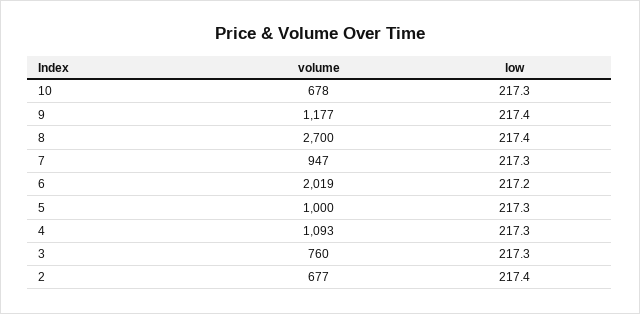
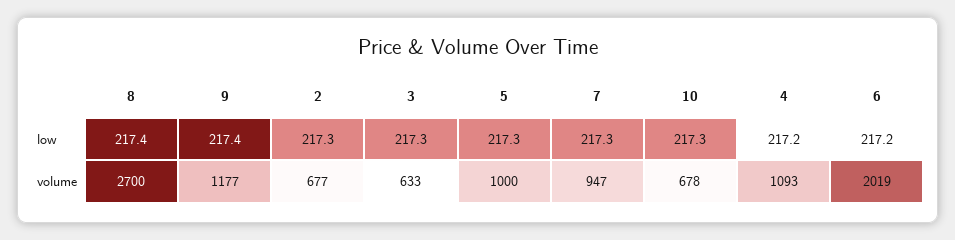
  {
    "volume": {
      "10": 678,
      "9": 1177,
      "8": 2700,
      "7": 947,
      "6": 2019,
      "5": 1000,
      "4": 1093,
-     "3": 760,
+     "3": 633,
      "2": 677
    },
    "low": {
      "10": 217.3,
      "9": 217.4,
      "8": 217.4,
      "7": 217.3,
      "6": 217.2,
      "5": 217.3,
-     "4": 217.3,
+     "4": 217.2,
      "3": 217.3,
-     "2": 217.4
+     "2": 217.3
    }
  }

